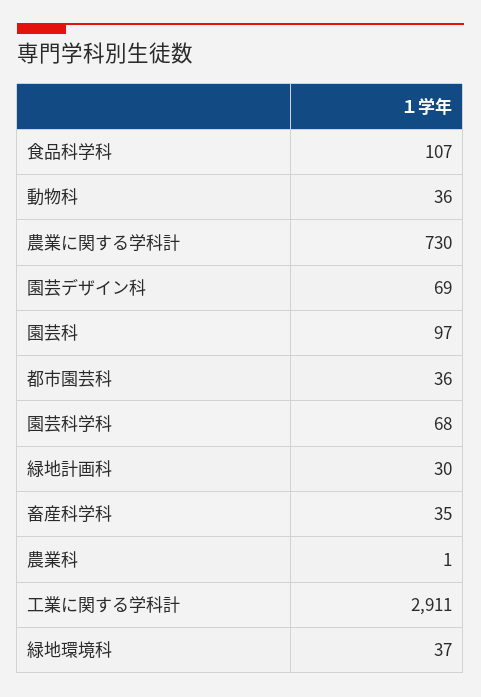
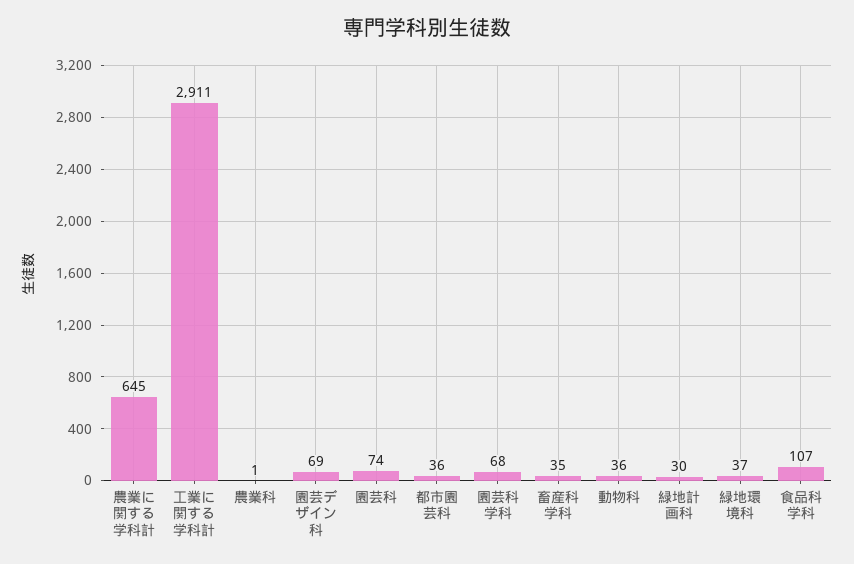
  {
    "食品科学科": 107,
    "動物科": 36,
-   "農業に関する学科計": 730,
+   "農業に関する学科計": 645,
    "園芸デザイン科": 69,
-   "園芸科": 97,
+   "園芸科": 74,
    "都市園芸科": 36,
    "園芸科学科": 68,
    "緑地計画科": 30,
    "畜産科学科": 35,
    "農業科": 1,
    "工業に関する学科計": 2911,
    "緑地環境科": 37
  }

